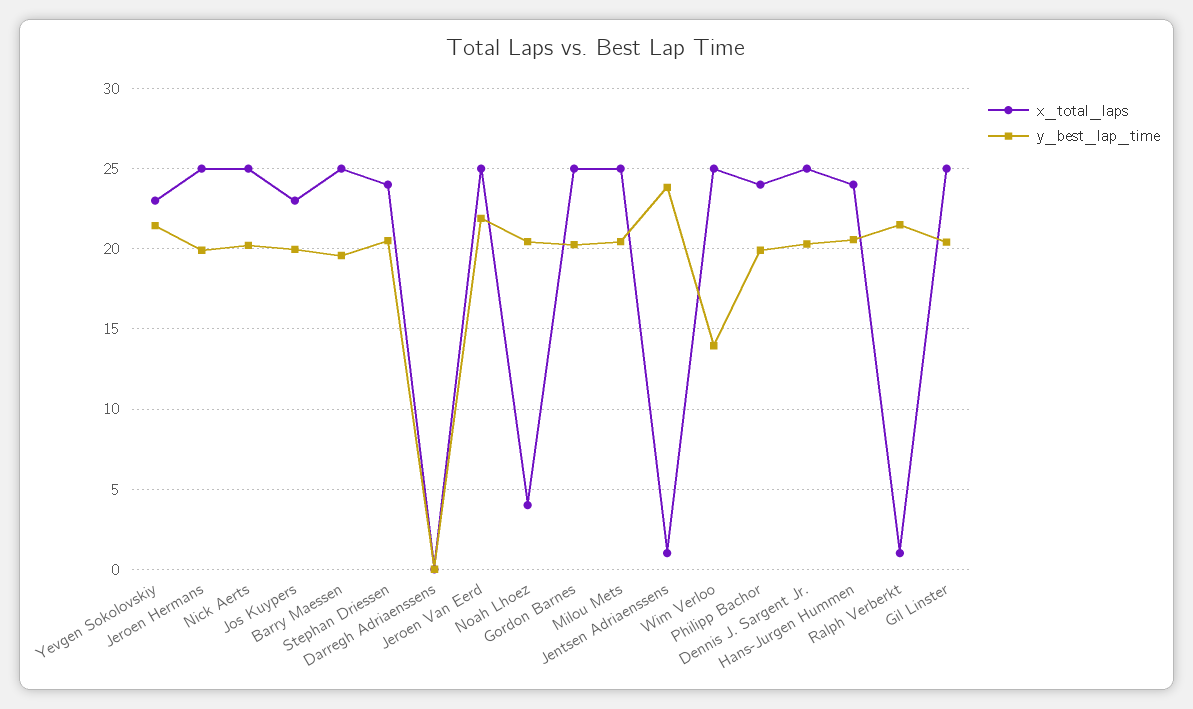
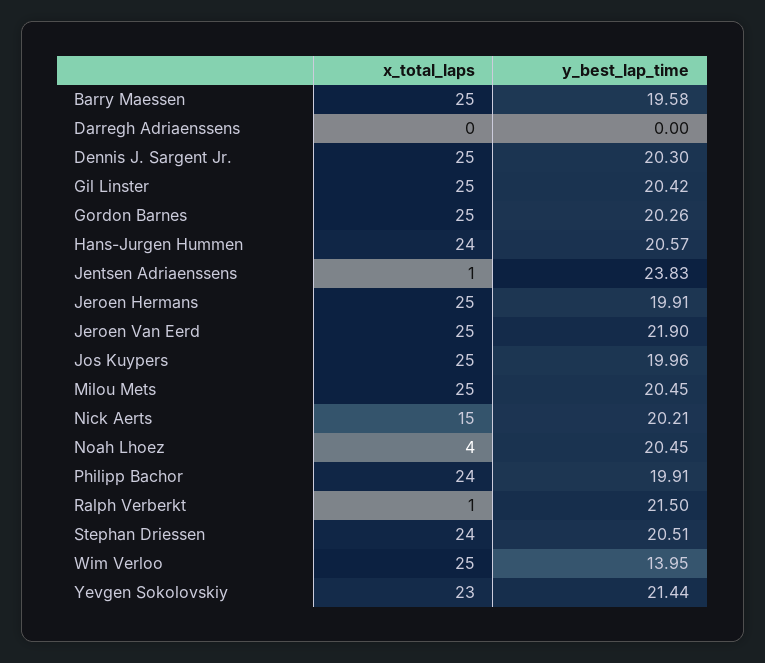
  {
    "x_total_laps": {
      "Yevgen Sokolovskiy": 23,
      "Jeroen Hermans": 25,
-     "Nick Aerts": 25,
+     "Nick Aerts": 15,
-     "Jos Kuypers": 23,
+     "Jos Kuypers": 25,
      "Barry Maessen": 25,
      "Stephan Driessen": 24,
      "Darregh Adriaenssens": 0,
      "Jeroen Van Eerd": 25,
      "Noah Lhoez": 4,
      "Gordon Barnes": 25,
      "Milou Mets": 25,
      "Jentsen Adriaenssens": 1,
      "Wim Verloo": 25,
      "Philipp Bachor": 24,
      "Dennis J. Sargent Jr.": 25,
      "Hans-Jurgen Hummen": 24,
      "Ralph Verberkt": 1,
      "Gil Linster": 25
    },
    "y_best_lap_time": {
      "Yevgen Sokolovskiy": 21.44,
      "Jeroen Hermans": 19.91,
      "Nick Aerts": 20.21,
      "Jos Kuypers": 19.96,
      "Barry Maessen": 19.58,
      "Stephan Driessen": 20.51,
      "Darregh Adriaenssens": 0,
      "Jeroen Van Eerd": 21.9,
      "Noah Lhoez": 20.45,
      "Gordon Barnes": 20.26,
      "Milou Mets": 20.45,
      "Jentsen Adriaenssens": 23.83,
      "Wim Verloo": 13.95,
      "Philipp Bachor": 19.91,
      "Dennis J. Sargent Jr.": 20.3,
      "Hans-Jurgen Hummen": 20.57,
      "Ralph Verberkt": 21.5,
      "Gil Linster": 20.42
    }
  }

